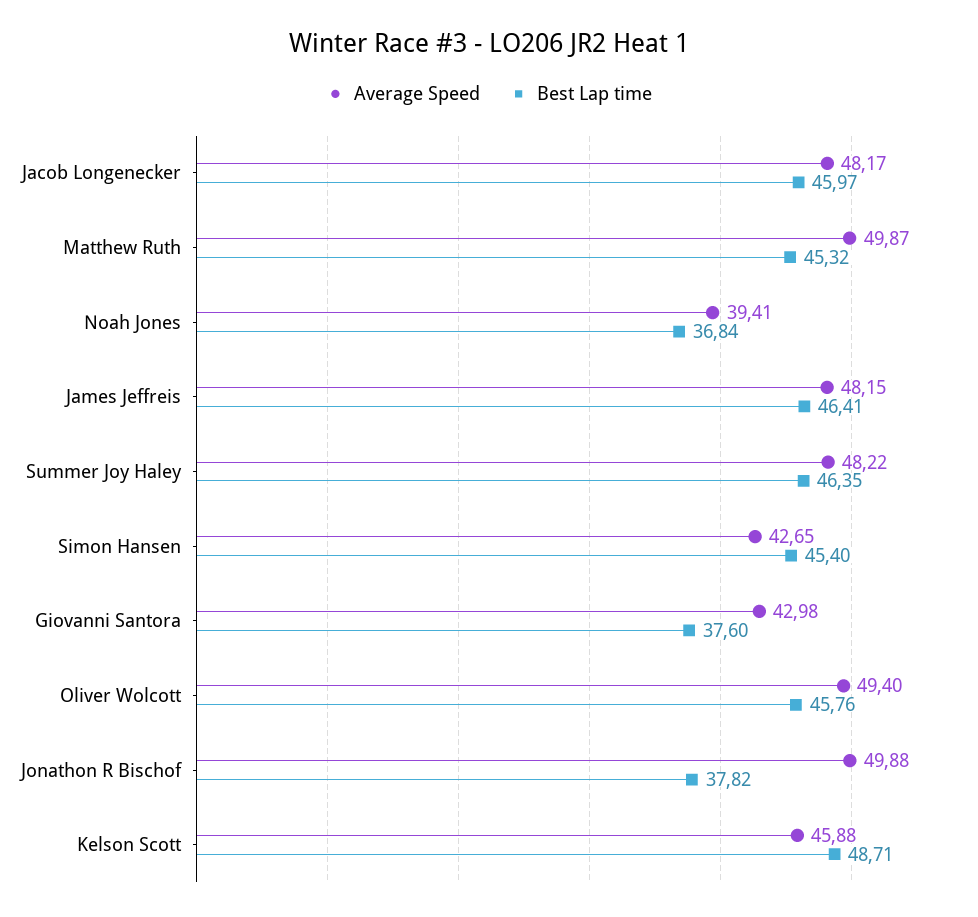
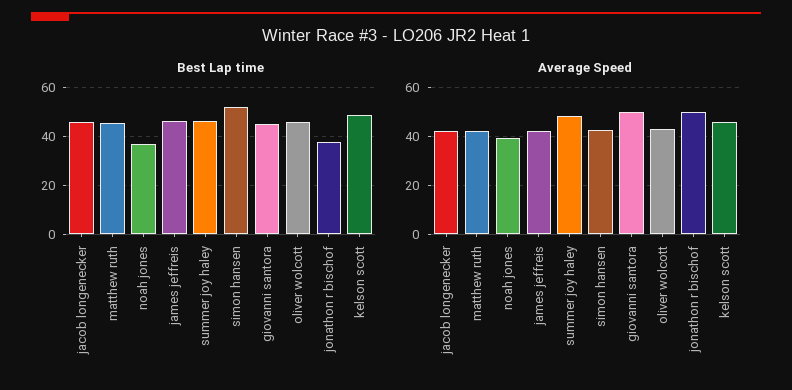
  {
    "Average Speed": {
-     "Jacob Longenecker": 48.17,
+     "Jacob Longenecker": 42.5,
-     "Matthew Ruth": 49.87,
+     "Matthew Ruth": 42.5,
      "Noah Jones": 39.41,
-     "James Jeffreis": 48.15,
+     "James Jeffreis": 42.5,
      "Summer Joy Haley": 48.22,
      "Simon Hansen": 42.65,
-     "Giovanni Santora": 42.98,
+     "Giovanni Santora": 50,
-     "Oliver Wolcott": 49.4,
+     "Oliver Wolcott": 42.5,
      "Jonathon R Bischof": 49.88,
      "Kelson Scott": 45.88
    },
    "Best Lap time": {
      "Jacob Longenecker": 45.97,
      "Matthew Ruth": 45.32,
      "Noah Jones": 36.84,
      "James Jeffreis": 46.41,
      "Summer Joy Haley": 46.35,
-     "Simon Hansen": 45.4,
+     "Simon Hansen": 52.5,
-     "Giovanni Santora": 37.6,
+     "Giovanni Santora": 45,
      "Oliver Wolcott": 45.76,
      "Jonathon R Bischof": 37.82,
      "Kelson Scott": 48.71
    }
  }

